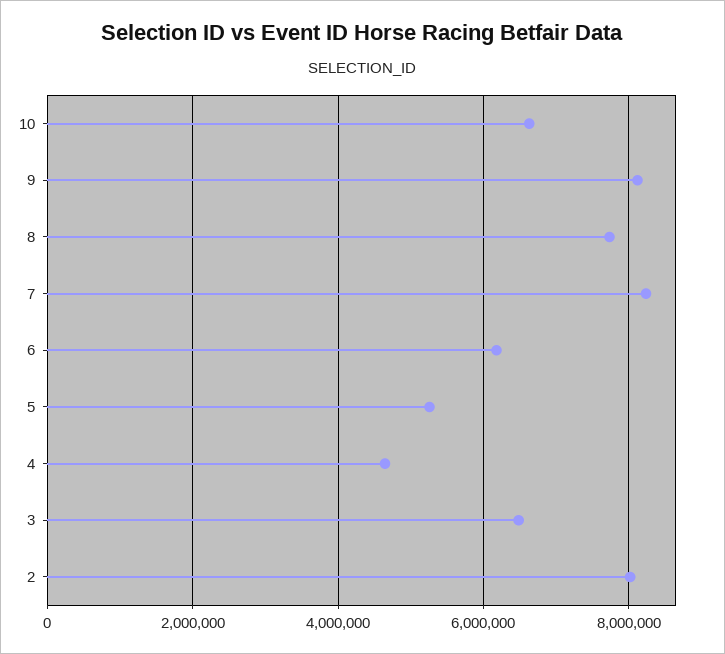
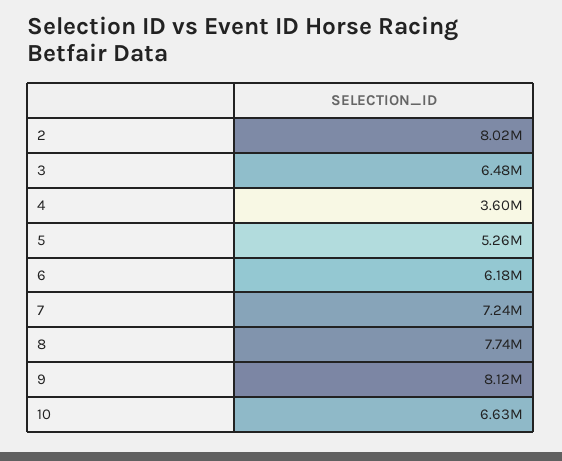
  {
    "10": 6630000,
    "9": 8120000,
    "8": 7740000,
-   "7": 8200000,
+   "7": 7240000,
    "6": 6180000,
    "5": 5260000,
-   "4": 4600000,
+   "4": 3600000,
    "3": 6480000,
    "2": 8020000
  }

